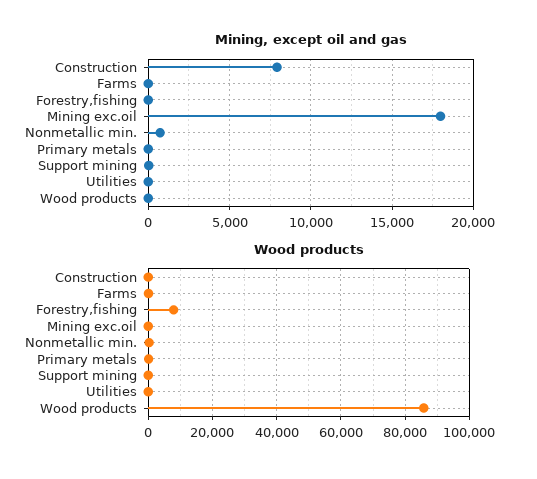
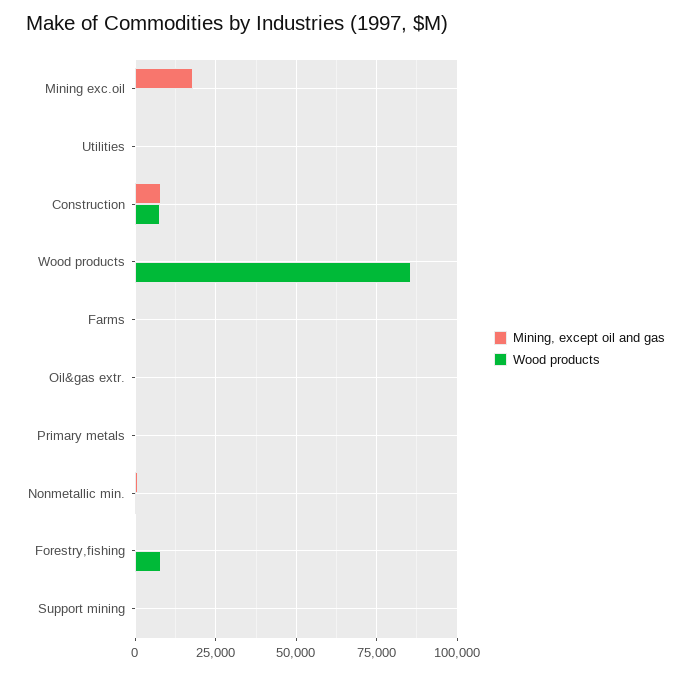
  {
    "Mining, except oil and gas": {
      "Construction": 8000,
      "Farms": 0,
      "Forestry,fishing": 0,
      "Mining exc.oil": 18000,
      "Nonmetallic min.": 500,
      "Primary metals": 0,
      "Support mining": 0,
      "Utilities": 0,
-     "Wood products": 0
+     "Wood products": 0,
+     "Oil&gas extr.": 0
    },
    "Wood products": {
-     "Construction": 0,
+     "Construction": 7500,
      "Farms": 0,
      "Forestry,fishing": 8000,
      "Mining exc.oil": 0,
      "Nonmetallic min.": 0,
      "Primary metals": 0,
      "Support mining": 0,
      "Utilities": 0,
-     "Wood products": 86000
+     "Wood products": 86000,
+     "Oil&gas extr.": 0
    }
  }

